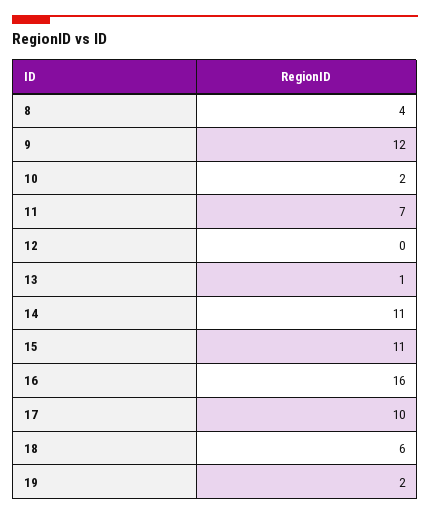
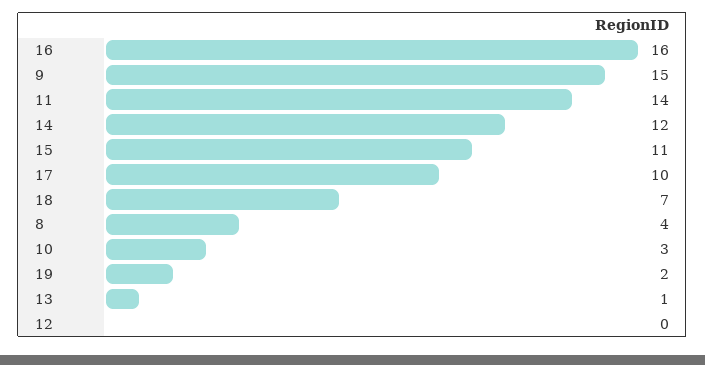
  {
    "8": 4,
-   "9": 12,
+   "9": 15,
-   "10": 2,
+   "10": 3,
-   "11": 7,
+   "11": 14,
    "12": 0,
    "13": 1,
-   "14": 11,
+   "14": 12,
    "15": 11,
    "16": 16,
    "17": 10,
-   "18": 6,
+   "18": 7,
    "19": 2
  }

